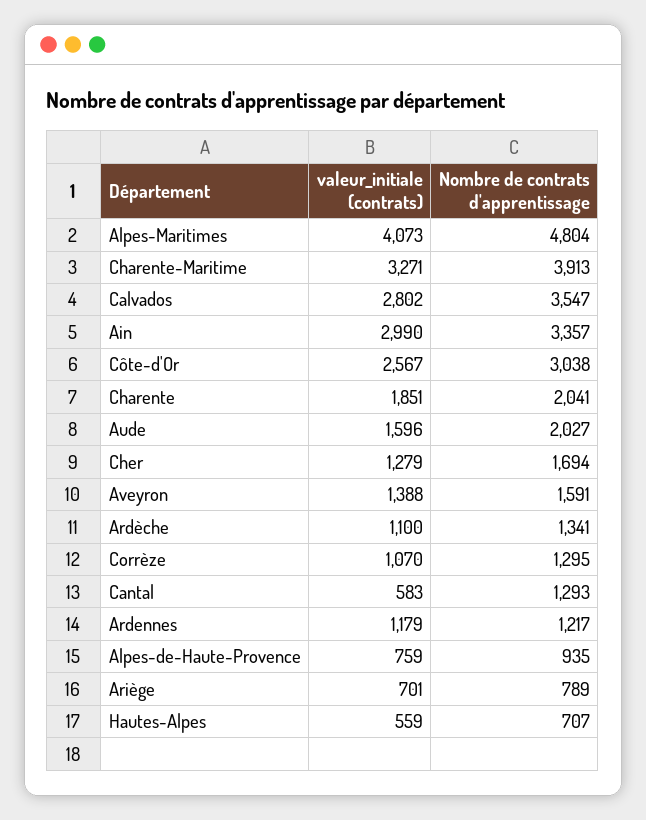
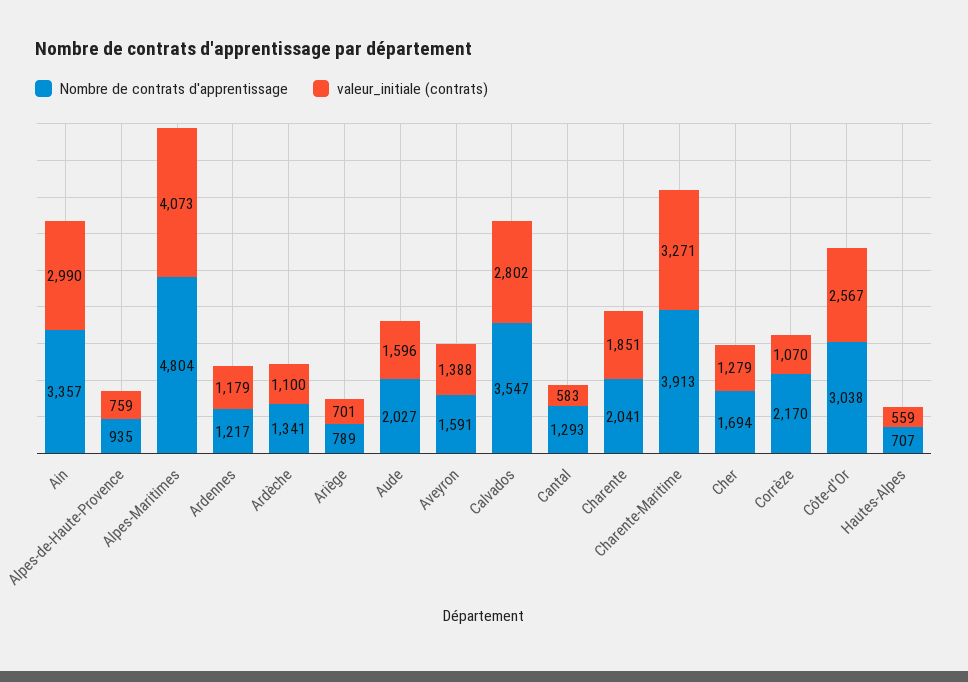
  {
    "valeur_initiale (contrats)": {
      "Alpes-Maritimes": 4073,
      "Charente-Maritime": 3271,
      "Calvados": 2802,
      "Ain": 2990,
      "Côte-d'Or": 2567,
      "Charente": 1851,
      "Aude": 1596,
      "Cher": 1279,
      "Aveyron": 1388,
      "Ardèche": 1100,
      "Corrèze": 1070,
      "Cantal": 583,
      "Ardennes": 1179,
      "Alpes-de-Haute-Provence": 759,
      "Ariège": 701,
      "Hautes-Alpes": 559
    },
    "Nombre de contrats d'apprentissage": {
      "Alpes-Maritimes": 4804,
      "Charente-Maritime": 3913,
      "Calvados": 3547,
      "Ain": 3357,
      "Côte-d'Or": 3038,
      "Charente": 2041,
      "Aude": 2027,
      "Cher": 1694,
      "Aveyron": 1591,
      "Ardèche": 1341,
-     "Corrèze": 1295,
+     "Corrèze": 2170,
      "Cantal": 1293,
      "Ardennes": 1217,
      "Alpes-de-Haute-Provence": 935,
      "Ariège": 789,
      "Hautes-Alpes": 707
    }
  }

